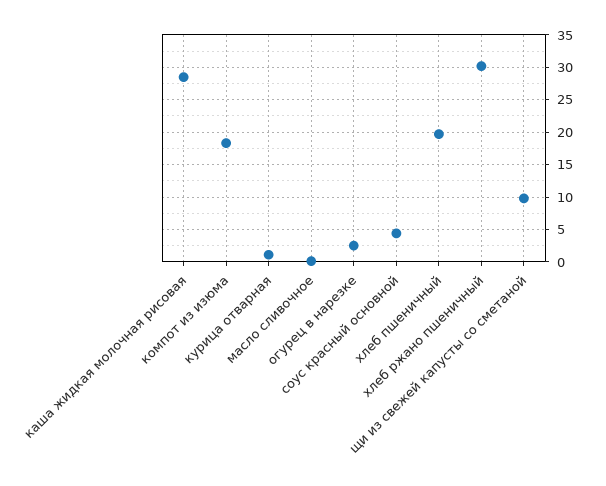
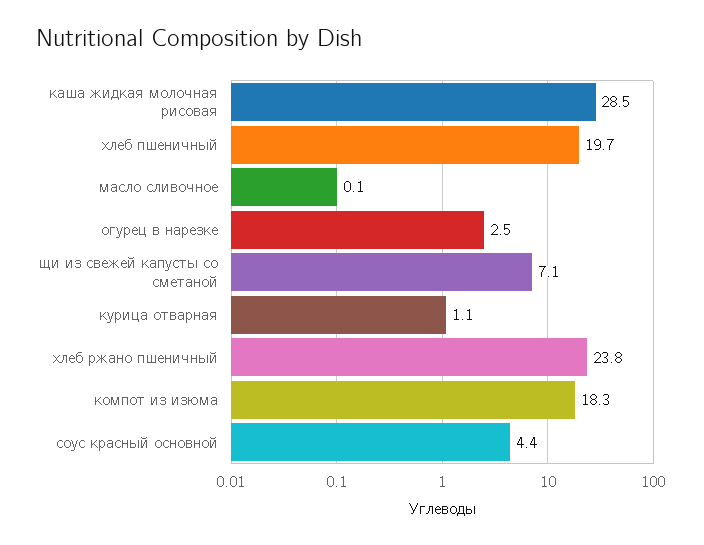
  {
    "каша жидкая молочная рисовая": 28.5,
    "компот из изюма": 18.3,
    "курица отварная": 1.1,
    "масло сливочное": 0.1,
    "огурец в нарезке": 2.5,
    "соус красный основной": 4.4,
    "хлеб пшеничный": 19.7,
-   "хлеб ржано пшеничный": 30,
+   "хлеб ржано пшеничный": 23.8,
-   "щи из свежей капусты со сметаной": 10
+   "щи из свежей капусты со сметаной": 7.1
  }

